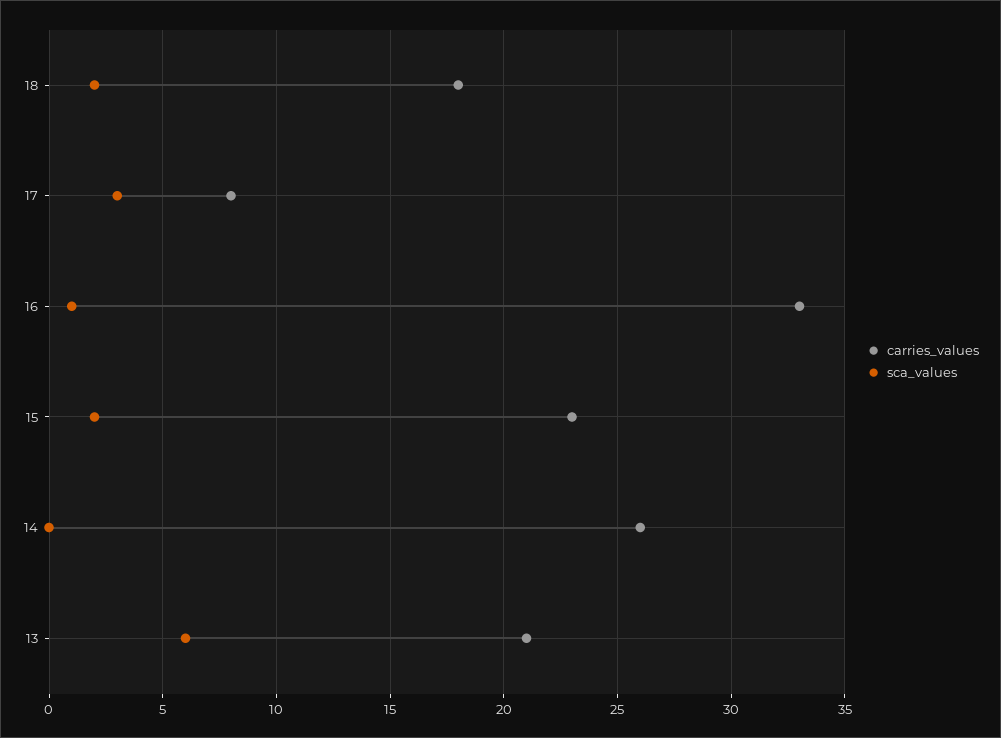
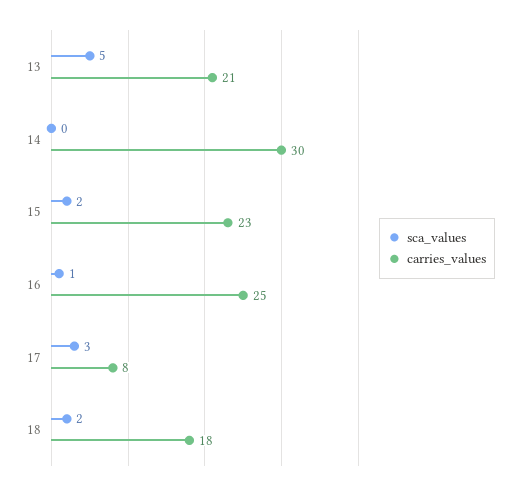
  {
    "carries_values": {
      "18": 18,
      "17": 8,
-     "16": 33,
+     "16": 25,
      "15": 23,
-     "14": 26,
+     "14": 30,
      "13": 21
    },
    "sca_values": {
      "18": 2,
      "17": 3,
      "16": 1,
      "15": 2,
      "14": 0,
-     "13": 6
+     "13": 5
    }
  }

